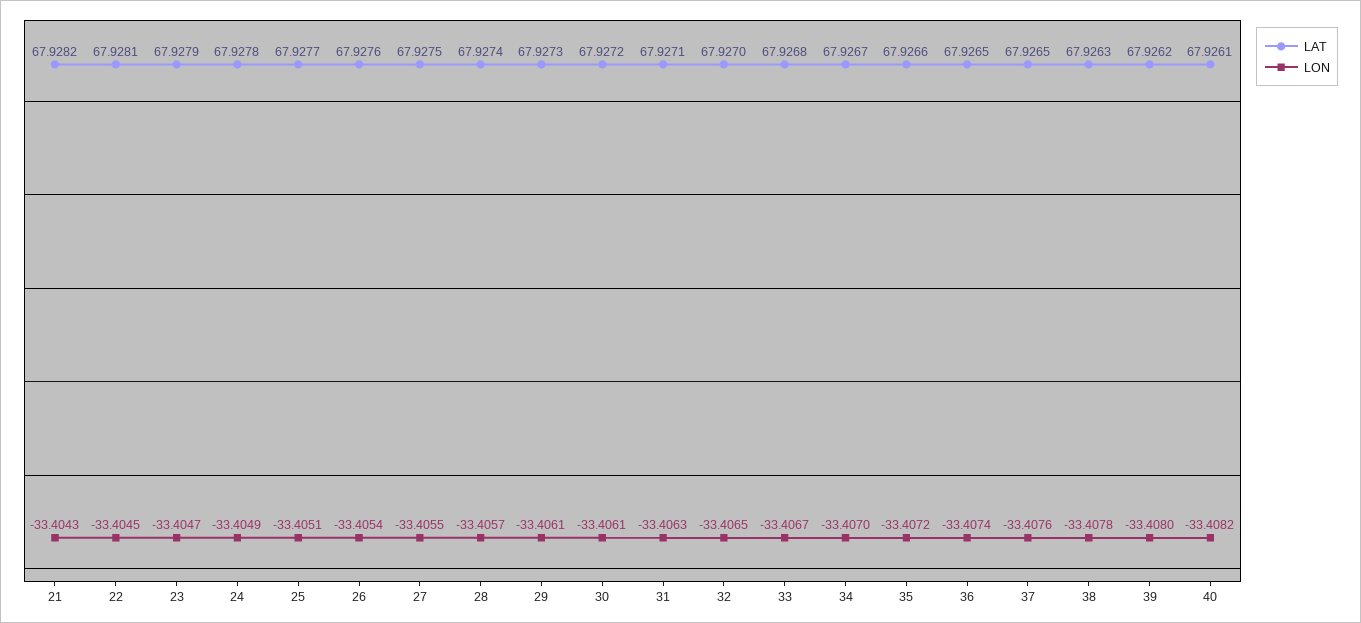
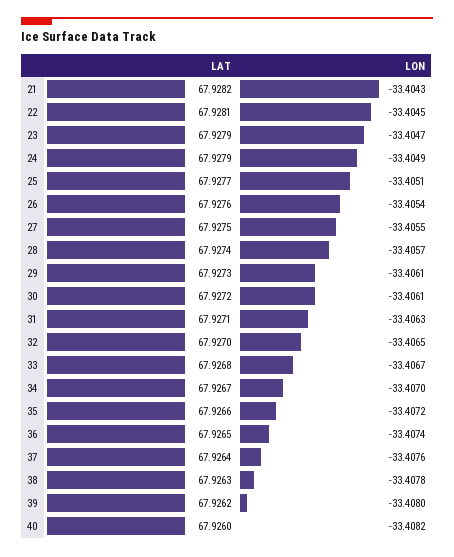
  {
    "LAT": {
      "21": 67.9282,
      "22": 67.9281,
      "23": 67.9279,
-     "24": 67.9278,
+     "24": 67.9279,
      "25": 67.9277,
      "26": 67.9276,
      "27": 67.9275,
      "28": 67.9274,
      "29": 67.9273,
      "30": 67.9272,
      "31": 67.9271,
      "32": 67.927,
      "33": 67.9268,
      "34": 67.9267,
      "35": 67.9266,
      "36": 67.9265,
-     "37": 67.9265,
+     "37": 67.9264,
      "38": 67.9263,
      "39": 67.9262,
-     "40": 67.9261
+     "40": 67.926
    },
    "LON": {
      "21": -33.4043,
      "22": -33.4045,
      "23": -33.4047,
      "24": -33.4049,
      "25": -33.4051,
      "26": -33.4054,
      "27": -33.4055,
      "28": -33.4057,
      "29": -33.4061,
      "30": -33.4061,
      "31": -33.4063,
      "32": -33.4065,
      "33": -33.4067,
      "34": -33.407,
      "35": -33.4072,
      "36": -33.4074,
      "37": -33.4076,
      "38": -33.4078,
      "39": -33.408,
      "40": -33.4082
    }
  }

